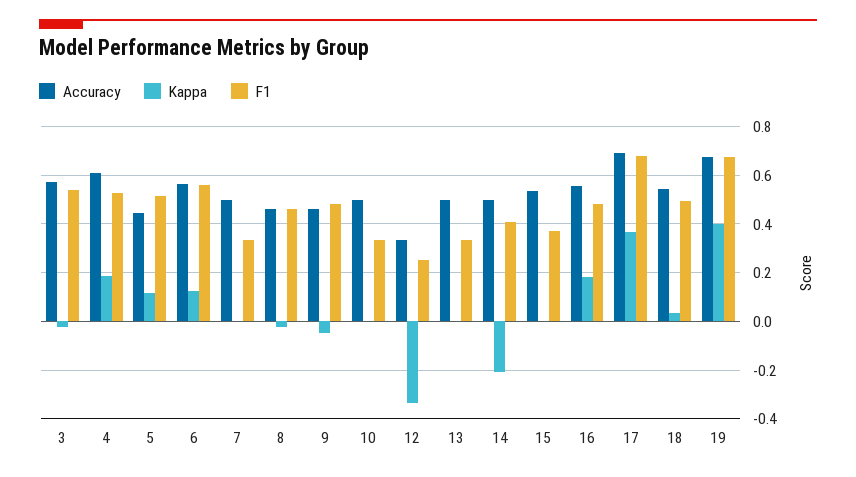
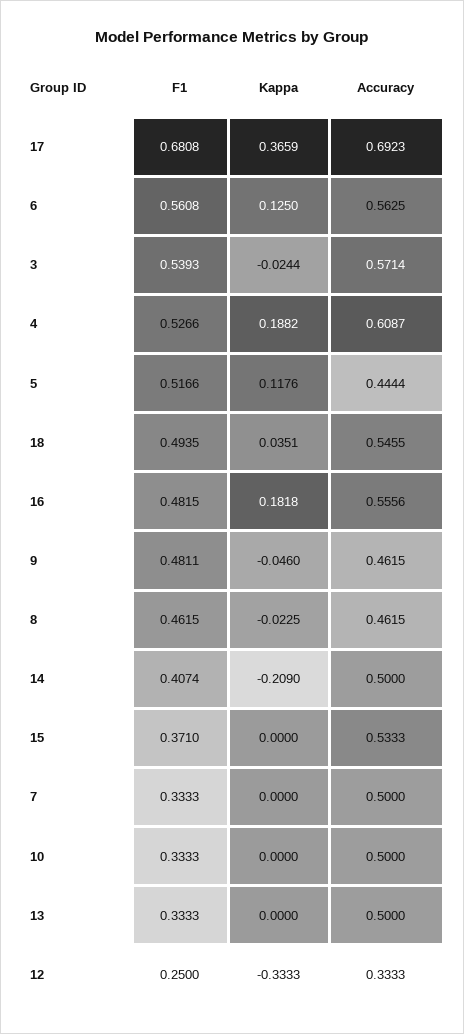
  {
    "Accuracy": {
      "3": 0.5714,
      "4": 0.6087,
      "5": 0.4444,
      "6": 0.5625,
      "7": 0.5,
      "8": 0.4615,
      "9": 0.4615,
      "10": 0.5,
      "12": 0.3333,
      "13": 0.5,
      "14": 0.5,
      "15": 0.5333,
      "16": 0.5556,
      "17": 0.6923,
-     "18": 0.5455,
+     "18": 0.5455
-     "19": 0.675
    },
    "Kappa": {
      "3": -0.0244,
      "4": 0.1882,
      "5": 0.1176,
      "6": 0.125,
      "7": 0,
      "8": -0.0225,
      "9": -0.046,
      "10": 0,
      "12": -0.3333,
      "13": 0,
      "14": -0.209,
      "15": 0,
      "16": 0.1818,
      "17": 0.3659,
-     "18": 0.0351,
+     "18": 0.0351
-     "19": 0.4
    },
    "F1": {
      "3": 0.5393,
      "4": 0.5266,
      "5": 0.5166,
      "6": 0.5608,
      "7": 0.3333,
      "8": 0.4615,
      "9": 0.4811,
      "10": 0.3333,
      "12": 0.25,
      "13": 0.3333,
      "14": 0.4074,
      "15": 0.371,
      "16": 0.4815,
      "17": 0.6808,
-     "18": 0.4935,
+     "18": 0.4935
-     "19": 0.675
    }
  }

